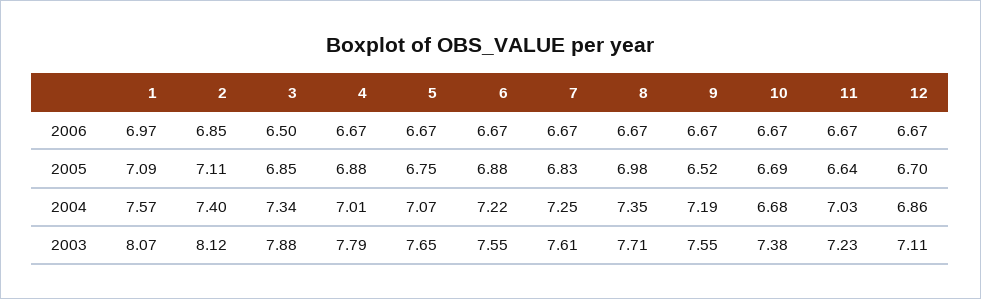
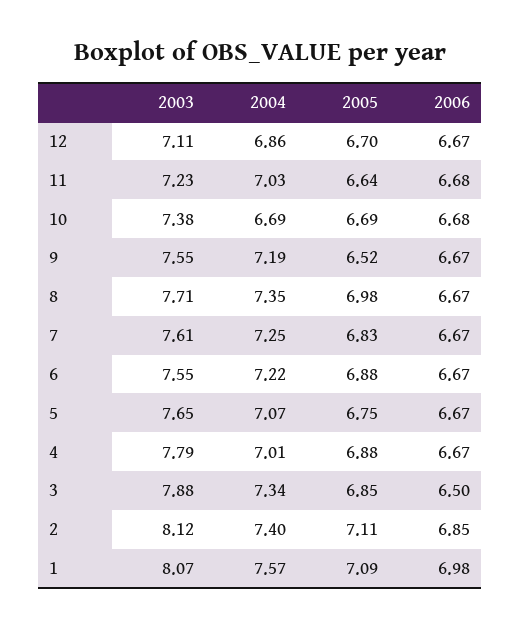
  {
    "1": {
-     "2006": 6.97,
+     "2006": 6.98,
      "2005": 7.09,
      "2004": 7.57,
      "2003": 8.07
    },
    "2": {
      "2006": 6.85,
      "2005": 7.11,
      "2004": 7.4,
      "2003": 8.12
    },
    "3": {
      "2006": 6.5,
      "2005": 6.85,
      "2004": 7.34,
      "2003": 7.88
    },
    "4": {
      "2006": 6.67,
      "2005": 6.88,
      "2004": 7.01,
      "2003": 7.79
    },
    "5": {
      "2006": 6.67,
      "2005": 6.75,
      "2004": 7.07,
      "2003": 7.65
    },
    "6": {
      "2006": 6.67,
      "2005": 6.88,
      "2004": 7.22,
      "2003": 7.55
    },
    "7": {
      "2006": 6.67,
      "2005": 6.83,
      "2004": 7.25,
      "2003": 7.61
    },
    "8": {
      "2006": 6.67,
      "2005": 6.98,
      "2004": 7.35,
      "2003": 7.71
    },
    "9": {
      "2006": 6.67,
      "2005": 6.52,
      "2004": 7.19,
      "2003": 7.55
    },
    "10": {
-     "2006": 6.67,
+     "2006": 6.68,
      "2005": 6.69,
-     "2004": 6.68,
+     "2004": 6.69,
      "2003": 7.38
    },
    "11": {
-     "2006": 6.67,
+     "2006": 6.68,
      "2005": 6.64,
      "2004": 7.03,
      "2003": 7.23
    },
    "12": {
      "2006": 6.67,
      "2005": 6.7,
      "2004": 6.86,
      "2003": 7.11
    }
  }

